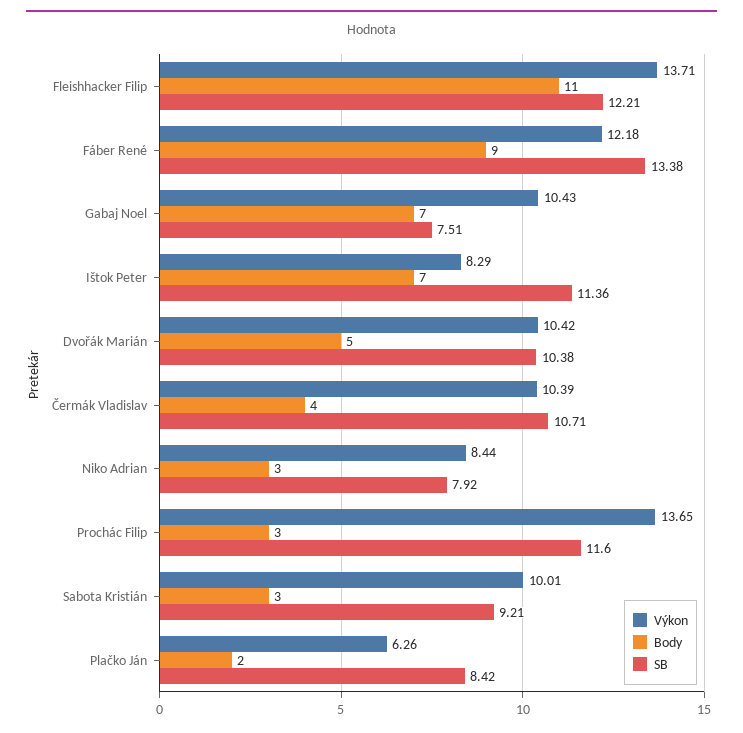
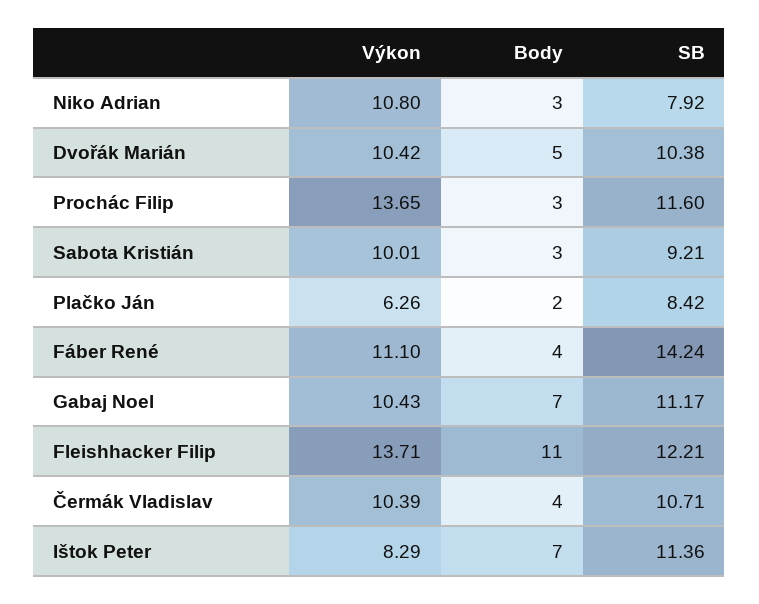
  {
    "Výkon": {
      "Fleishhacker Filip": 13.71,
-     "Fáber René": 12.18,
+     "Fáber René": 11.1,
      "Gabaj Noel": 10.43,
      "Ištok Peter": 8.29,
      "Dvořák Marián": 10.42,
      "Čermák Vladislav": 10.39,
-     "Niko Adrian": 8.44,
+     "Niko Adrian": 10.8,
      "Prochác Filip": 13.65,
      "Sabota Kristián": 10.01,
      "Plačko Ján": 6.26
    },
    "Body": {
      "Fleishhacker Filip": 11,
-     "Fáber René": 9,
+     "Fáber René": 4,
      "Gabaj Noel": 7,
      "Ištok Peter": 7,
      "Dvořák Marián": 5,
      "Čermák Vladislav": 4,
      "Niko Adrian": 3,
      "Prochác Filip": 3,
      "Sabota Kristián": 3,
      "Plačko Ján": 2
    },
    "SB": {
      "Fleishhacker Filip": 12.21,
-     "Fáber René": 13.38,
+     "Fáber René": 14.24,
-     "Gabaj Noel": 7.51,
+     "Gabaj Noel": 11.17,
      "Ištok Peter": 11.36,
      "Dvořák Marián": 10.38,
      "Čermák Vladislav": 10.71,
      "Niko Adrian": 7.92,
      "Prochác Filip": 11.6,
      "Sabota Kristián": 9.21,
      "Plačko Ján": 8.42
    }
  }

